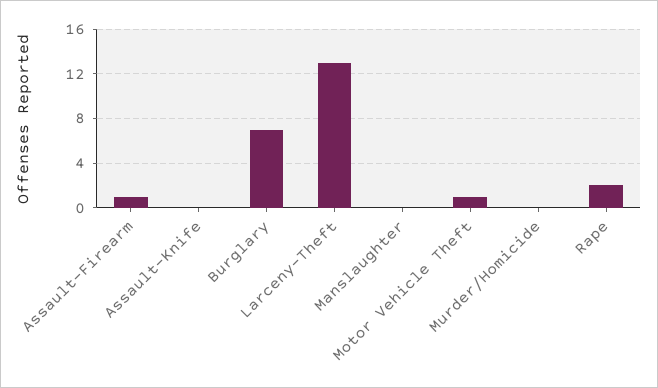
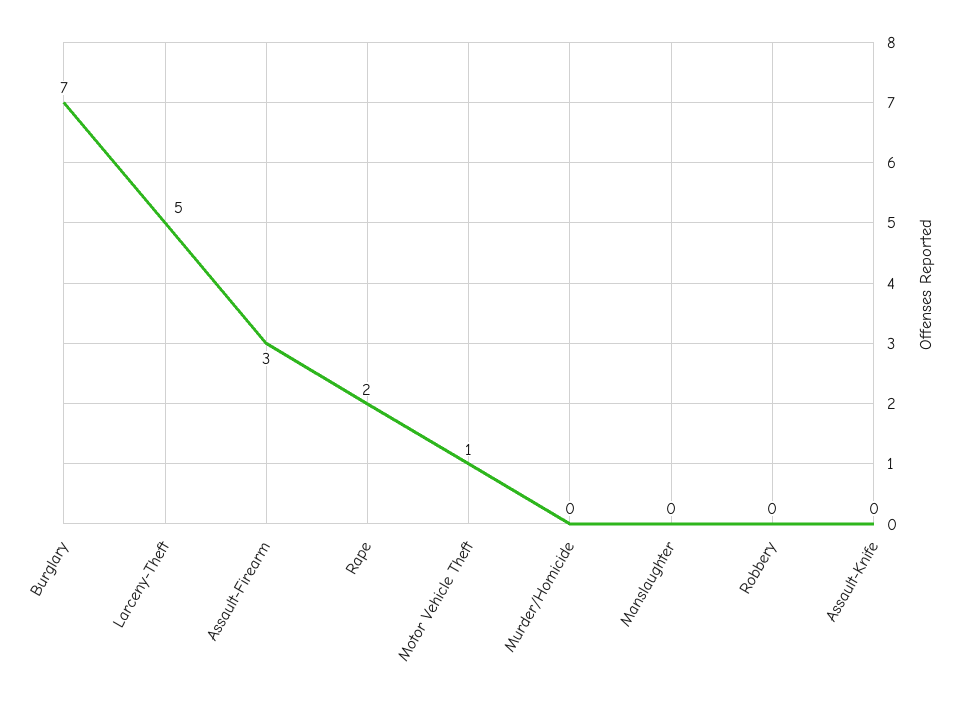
  {
-   "Assault-Firearm": 1,
+   "Assault-Firearm": 3,
    "Assault-Knife": 0,
    "Burglary": 7,
-   "Larceny-Theft": 13,
+   "Larceny-Theft": 5,
    "Manslaughter": 0,
    "Motor Vehicle Theft": 1,
    "Murder/Homicide": 0,
-   "Rape": 2
+   "Rape": 2,
+   "Robbery": 0
  }

